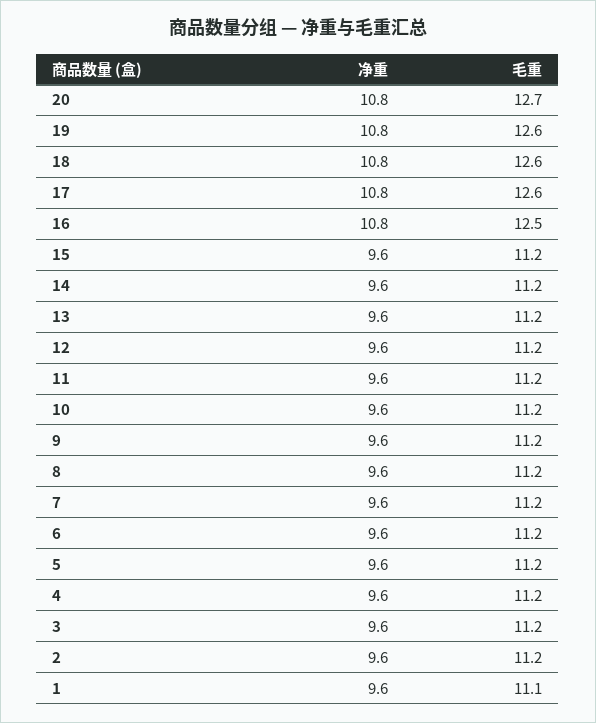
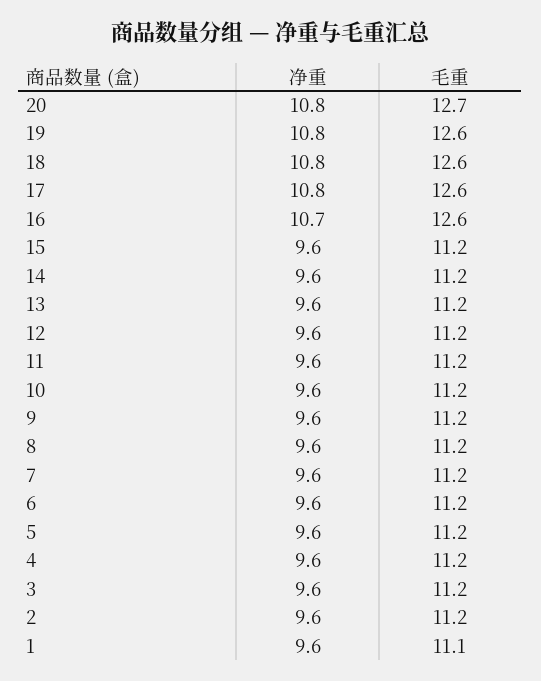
  {
    "净重": {
      "20": 10.8,
      "19": 10.8,
      "18": 10.8,
      "17": 10.8,
-     "16": 10.8,
+     "16": 10.7,
      "15": 9.6,
      "14": 9.6,
      "13": 9.6,
      "12": 9.6,
      "11": 9.6,
      "10": 9.6,
      "9": 9.6,
      "8": 9.6,
      "7": 9.6,
      "6": 9.6,
      "5": 9.6,
      "4": 9.6,
      "3": 9.6,
      "2": 9.6,
      "1": 9.6
    },
    "毛重": {
      "20": 12.7,
      "19": 12.6,
      "18": 12.6,
      "17": 12.6,
-     "16": 12.5,
+     "16": 12.6,
      "15": 11.2,
      "14": 11.2,
      "13": 11.2,
      "12": 11.2,
      "11": 11.2,
      "10": 11.2,
      "9": 11.2,
      "8": 11.2,
      "7": 11.2,
      "6": 11.2,
      "5": 11.2,
      "4": 11.2,
      "3": 11.2,
      "2": 11.2,
      "1": 11.1
    }
  }

